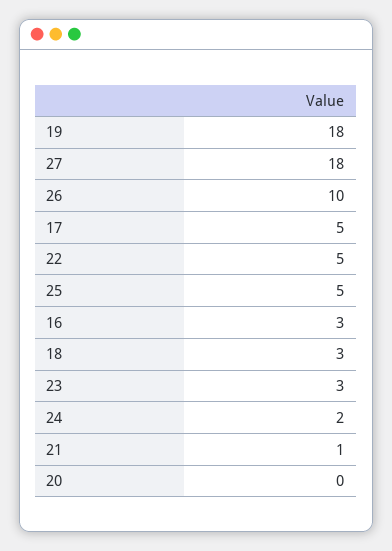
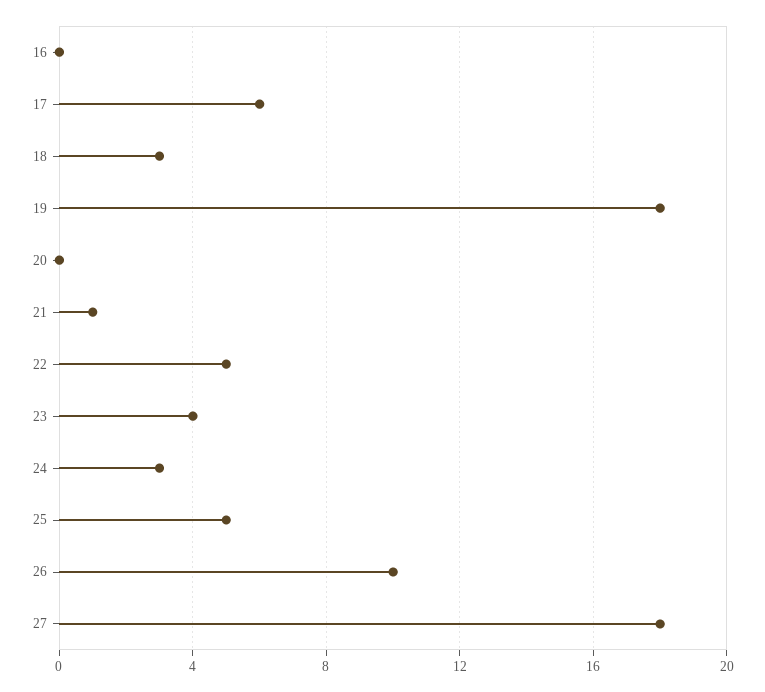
  {
    "19": 18,
    "27": 18,
    "26": 10,
-   "17": 5,
+   "17": 6,
    "22": 5,
    "25": 5,
-   "16": 3,
+   "16": 0,
    "18": 3,
-   "23": 3,
+   "23": 4,
-   "24": 2,
+   "24": 3,
    "21": 1,
    "20": 0
  }

